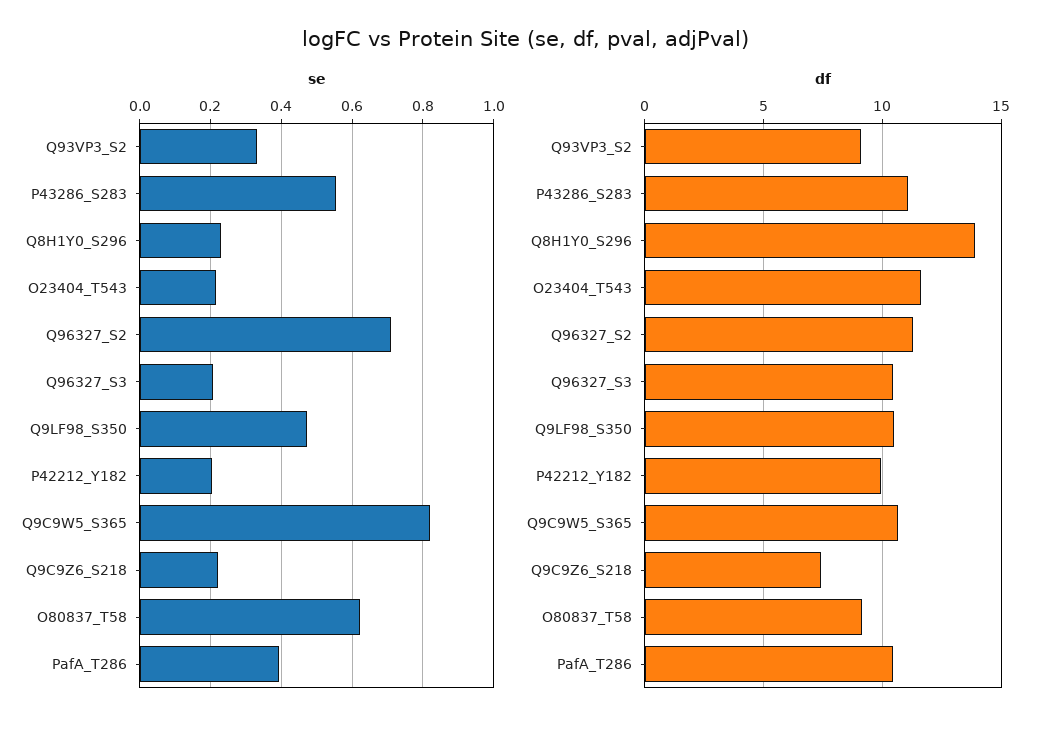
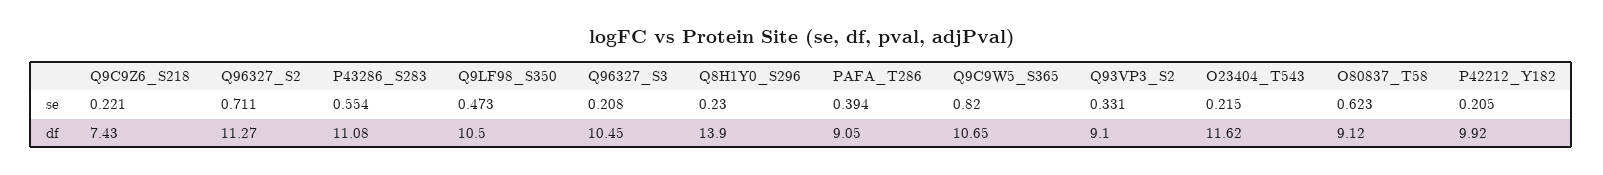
  {
    "se": {
      "Q93VP3_S2": 0.331,
      "P43286_S283": 0.554,
      "Q8H1Y0_S296": 0.23,
      "O23404_T543": 0.215,
      "Q96327_S2": 0.711,
      "Q96327_S3": 0.208,
      "Q9LF98_S350": 0.473,
      "P42212_Y182": 0.205,
      "Q9C9W5_S365": 0.82,
      "Q9C9Z6_S218": 0.221,
      "O80837_T58": 0.623,
      "PafA_T286": 0.394
    },
    "df": {
      "Q93VP3_S2": 9.1,
      "P43286_S283": 11.08,
      "Q8H1Y0_S296": 13.9,
      "O23404_T543": 11.62,
      "Q96327_S2": 11.27,
      "Q96327_S3": 10.45,
      "Q9LF98_S350": 10.5,
      "P42212_Y182": 9.92,
      "Q9C9W5_S365": 10.65,
      "Q9C9Z6_S218": 7.43,
      "O80837_T58": 9.12,
-     "PafA_T286": 10.5
+     "PafA_T286": 9.05
    }
  }

